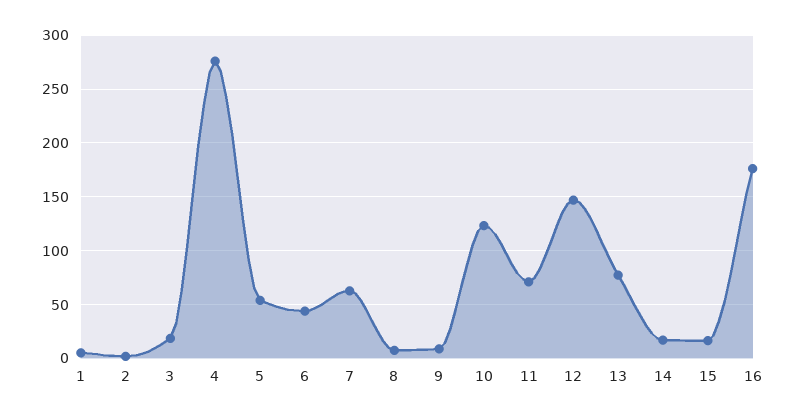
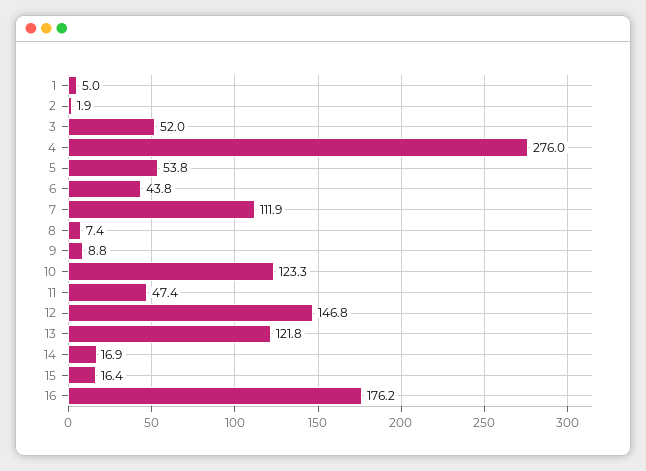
  {
    "1": 5,
    "2": 1.9,
-   "3": 20,
+   "3": 52,
    "4": 276,
    "5": 53.8,
    "6": 43.8,
-   "7": 60,
+   "7": 111.9,
    "8": 7.4,
    "9": 8.8,
    "10": 123.3,
-   "11": 70,
+   "11": 47.4,
    "12": 146.8,
-   "13": 80,
+   "13": 121.8,
    "14": 16.9,
    "15": 16.4,
    "16": 176.2
  }

